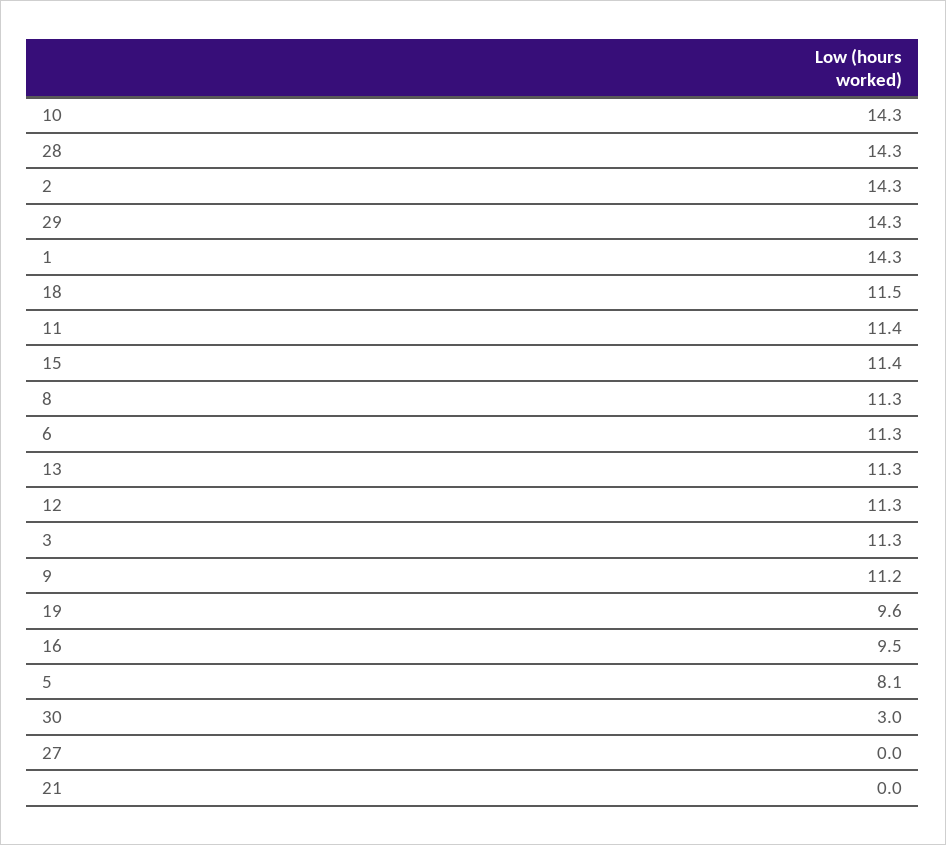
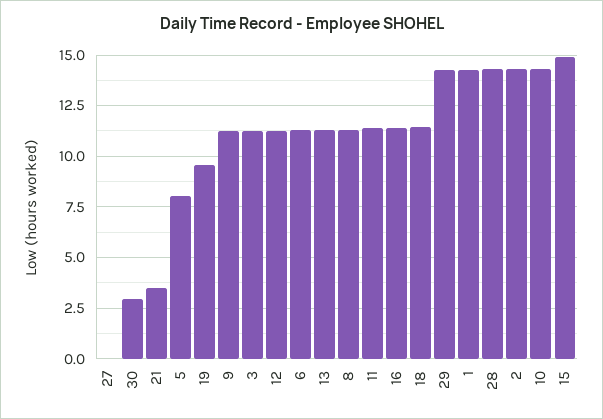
  {
    "10": 14.3,
    "28": 14.3,
    "2": 14.3,
    "29": 14.3,
    "1": 14.3,
    "18": 11.5,
    "11": 11.4,
-   "15": 11.4,
+   "15": 15,
    "8": 11.3,
    "6": 11.3,
    "13": 11.3,
    "12": 11.3,
    "3": 11.3,
    "9": 11.2,
    "19": 9.6,
-   "16": 9.5,
+   "16": 11.5,
    "5": 8.1,
    "30": 3,
    "27": 0,
-   "21": 0
+   "21": 3.5
  }

